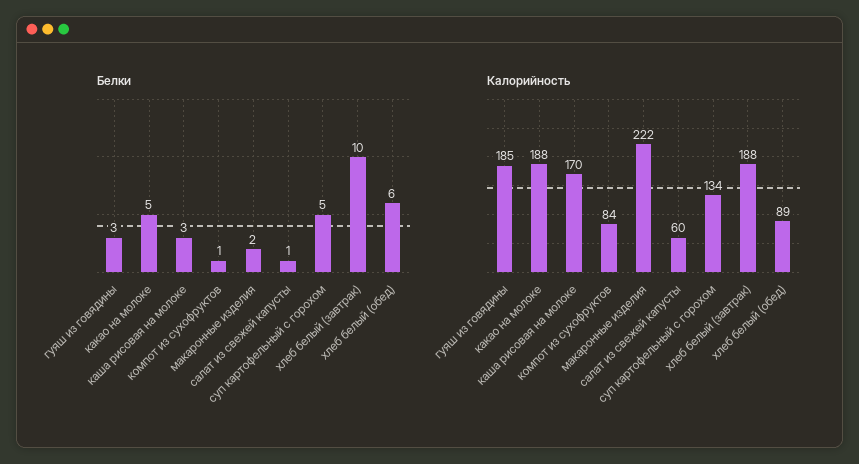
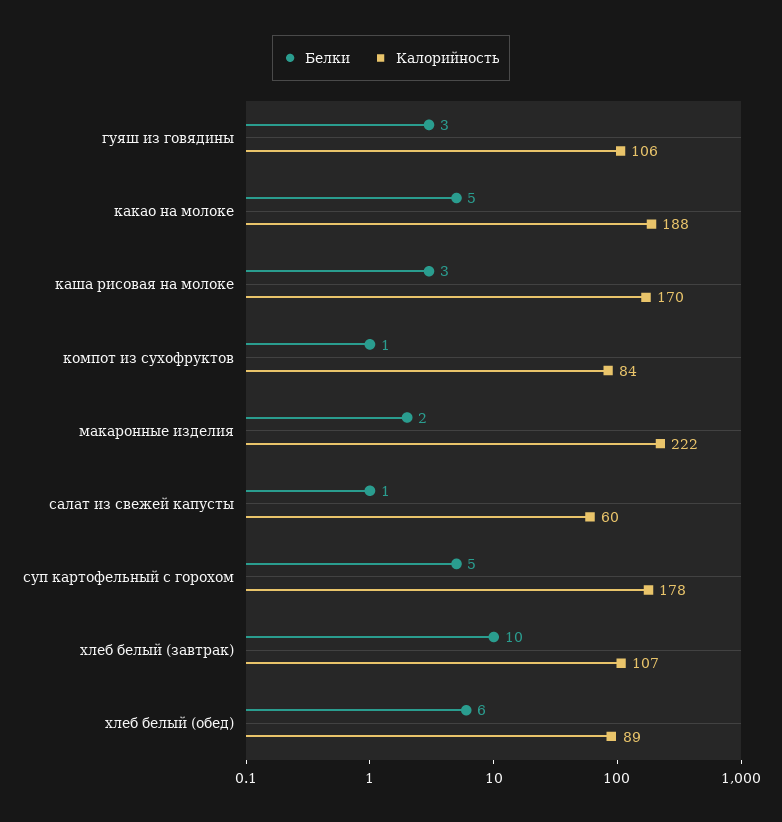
  {
    "Белки": {
      "гуяш из говядины": 3,
      "какао на молоке": 5,
      "каша рисовая на молоке": 3,
      "компот из сухофруктов": 1,
      "макаронные изделия": 2,
      "салат из свежей капусты": 1,
      "суп картофельный с горохом": 5,
      "хлеб белый (завтрак)": 10,
      "хлеб белый (обед)": 6
    },
    "Калорийность": {
-     "гуяш из говядины": 185,
+     "гуяш из говядины": 106,
      "какао на молоке": 188,
      "каша рисовая на молоке": 170,
      "компот из сухофруктов": 84,
      "макаронные изделия": 222,
      "салат из свежей капусты": 60,
-     "суп картофельный с горохом": 134,
+     "суп картофельный с горохом": 178,
-     "хлеб белый (завтрак)": 188,
+     "хлеб белый (завтрак)": 107,
      "хлеб белый (обед)": 89
    }
  }

